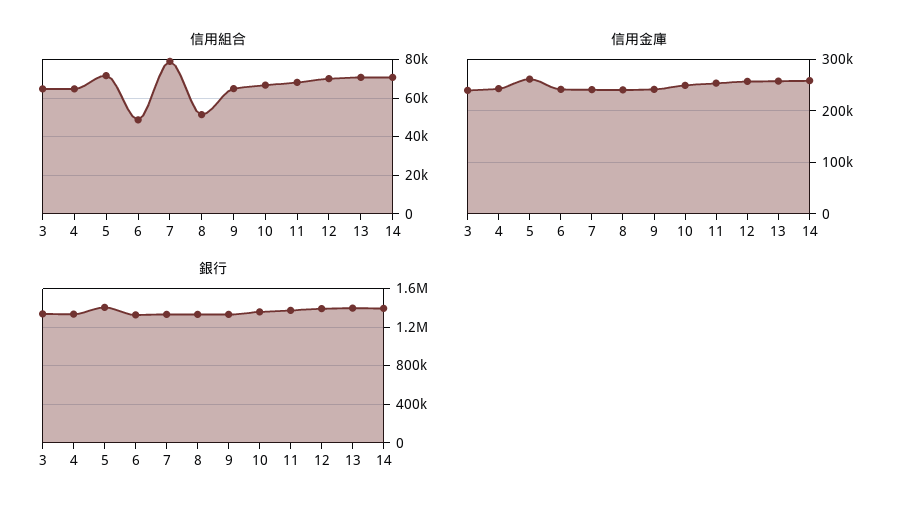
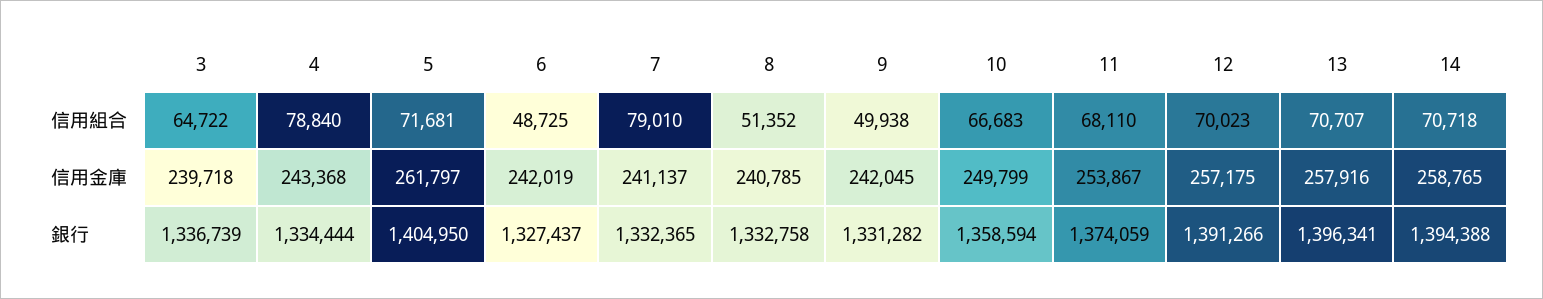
  {
    "信用組合": {
      "3": 64722,
-     "4": 65000,
+     "4": 78840,
      "5": 71681,
      "6": 48725,
      "7": 79010,
      "8": 51352,
-     "9": 65000,
+     "9": 49938,
      "10": 66683,
      "11": 68110,
      "12": 70023,
      "13": 70707,
      "14": 70718
    },
    "信用金庫": {
      "3": 239718,
      "4": 243368,
      "5": 261797,
      "6": 242019,
      "7": 241137,
      "8": 240785,
      "9": 242045,
      "10": 249799,
      "11": 253867,
      "12": 257175,
      "13": 257916,
      "14": 258765
    },
    "銀行": {
      "3": 1336739,
      "4": 1334444,
      "5": 1404950,
      "6": 1327437,
      "7": 1332365,
      "8": 1332758,
      "9": 1331282,
      "10": 1358594,
      "11": 1374059,
      "12": 1391266,
      "13": 1396341,
      "14": 1394388
    }
  }

